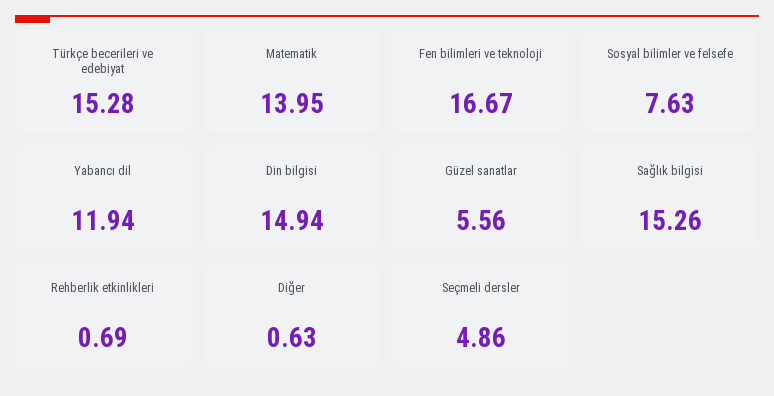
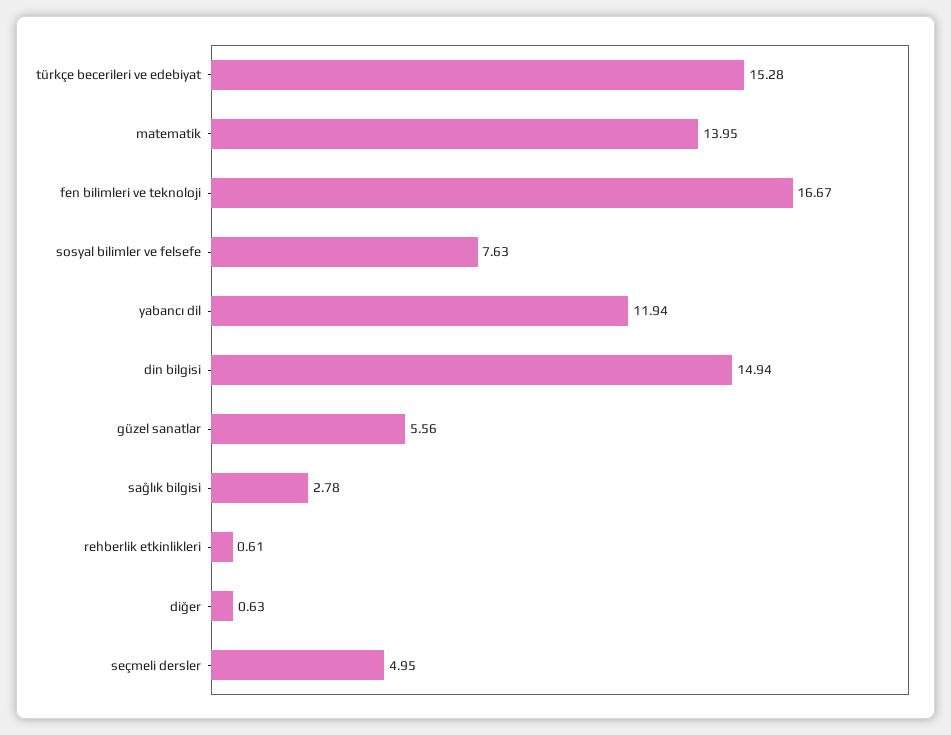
  {
    "Türkçe becerileri ve edebiyat": 15.28,
    "Matematik": 13.95,
    "Fen bilimleri ve teknoloji": 16.67,
    "Sosyal bilimler ve felsefe": 7.63,
    "Yabancı dil": 11.94,
    "Din bilgisi": 14.94,
    "Güzel sanatlar": 5.56,
-   "Sağlık bilgisi": 15.26,
+   "Sağlık bilgisi": 2.78,
-   "Rehberlik etkinlikleri": 0.69,
+   "Rehberlik etkinlikleri": 0.61,
    "Diğer": 0.63,
-   "Seçmeli dersler": 4.86
+   "Seçmeli dersler": 4.95
  }

